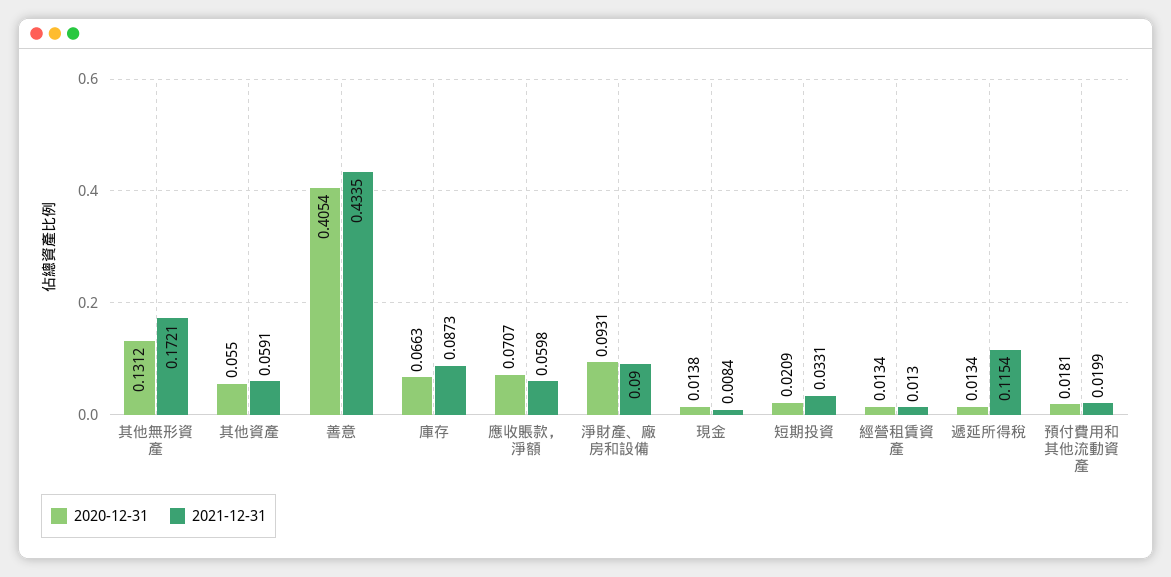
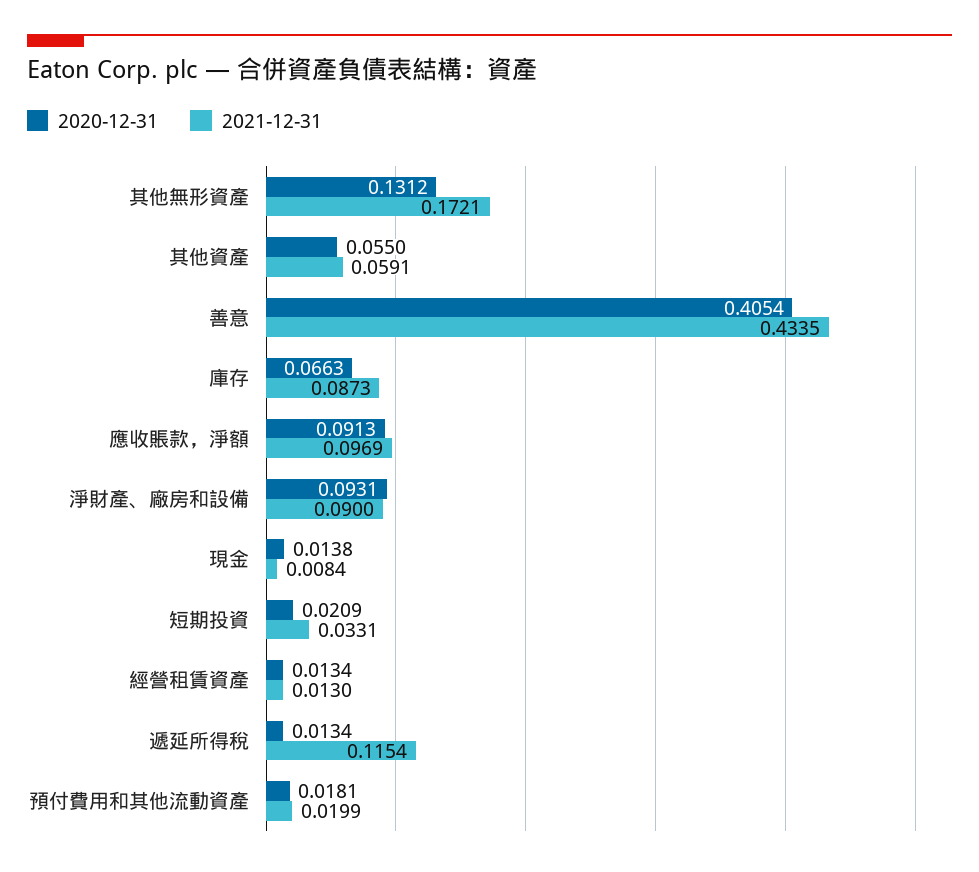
  {
    "2020-12-31": {
      "其他無形資產": 0.1312,
      "其他資產": 0.055,
      "善意": 0.4054,
      "庫存": 0.0663,
-     "應收賬款，淨額": 0.0707,
+     "應收賬款，淨額": 0.0913,
      "淨財產、廠房和設備": 0.0931,
      "現金": 0.0138,
      "短期投資": 0.0209,
      "經營租賃資產": 0.0134,
      "遞延所得稅": 0.0134,
      "預付費用和其他流動資產": 0.0181
    },
    "2021-12-31": {
      "其他無形資產": 0.1721,
      "其他資產": 0.0591,
      "善意": 0.4335,
      "庫存": 0.0873,
-     "應收賬款，淨額": 0.0598,
+     "應收賬款，淨額": 0.0969,
      "淨財產、廠房和設備": 0.09,
      "現金": 0.0084,
      "短期投資": 0.0331,
      "經營租賃資產": 0.013,
      "遞延所得稅": 0.1154,
      "預付費用和其他流動資產": 0.0199
    }
  }

